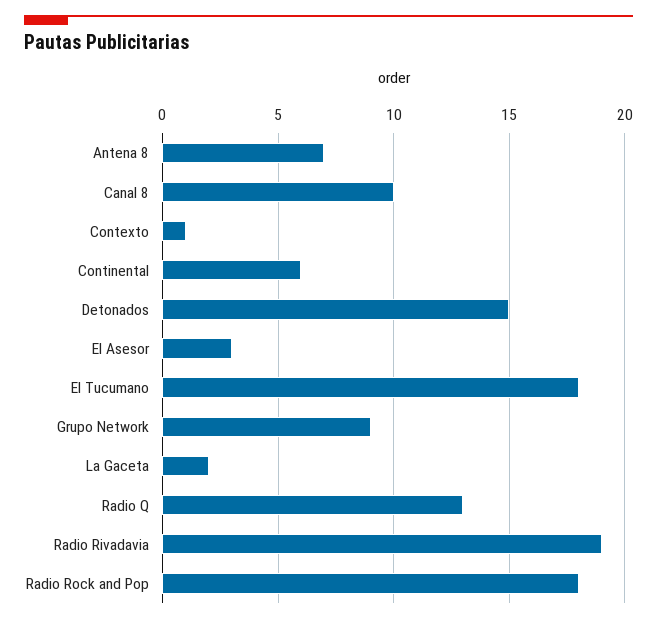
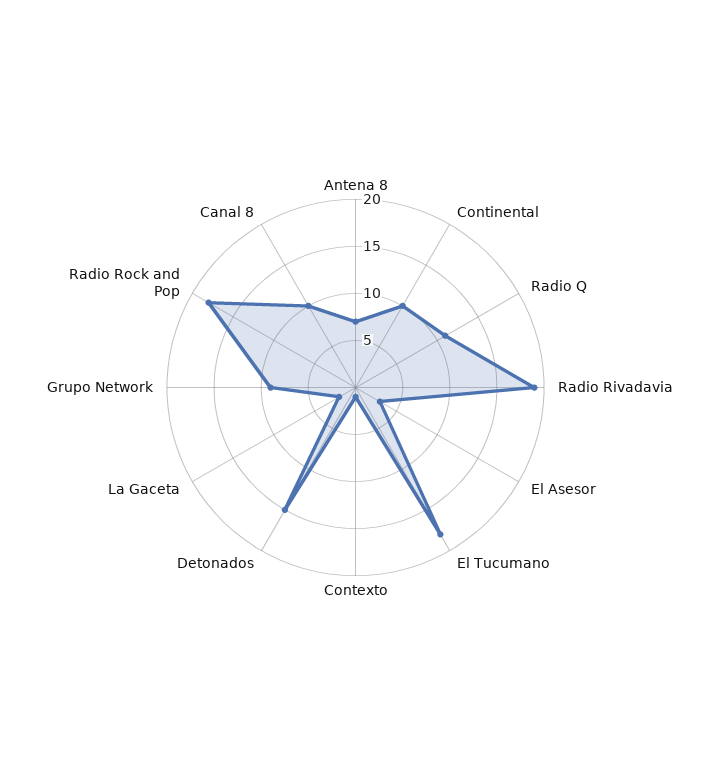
  {
    "Antena 8": 7,
    "Canal 8": 10,
    "Contexto": 1,
-   "Continental": 6,
+   "Continental": 10,
    "Detonados": 15,
    "El Asesor": 3,
    "El Tucumano": 18,
    "Grupo Network": 9,
    "La Gaceta": 2,
-   "Radio Q": 13,
+   "Radio Q": 11,
    "Radio Rivadavia": 19,
    "Radio Rock and Pop": 18
  }

